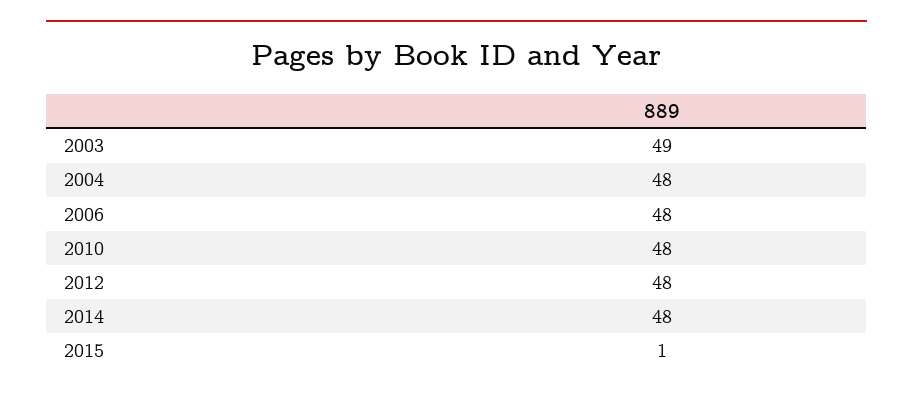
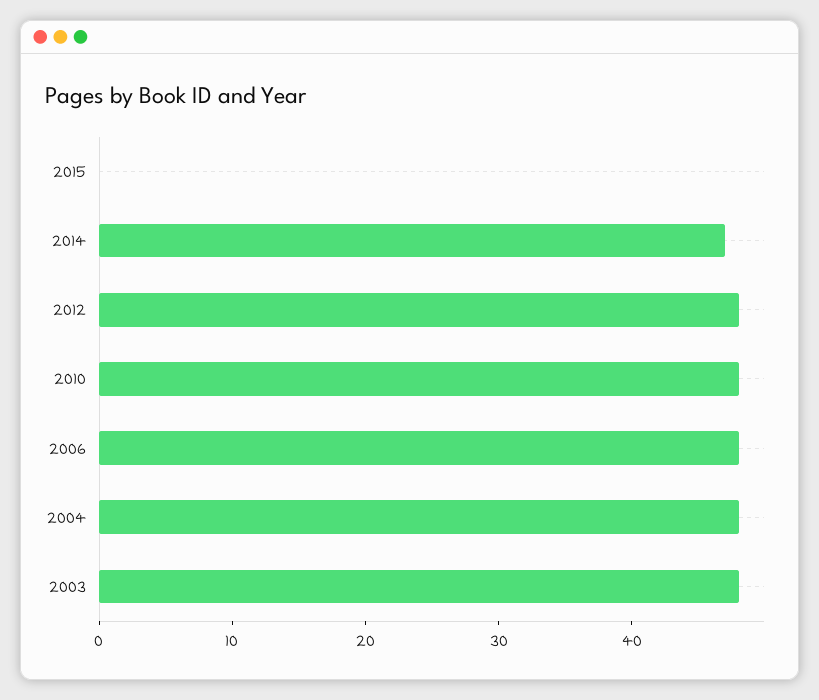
  {
-   "2003": 49,
+   "2003": 48,
    "2004": 48,
    "2006": 48,
    "2010": 48,
    "2012": 48,
-   "2014": 48,
+   "2014": 47,
-   "2015": 1
+   "2015": 0
  }

